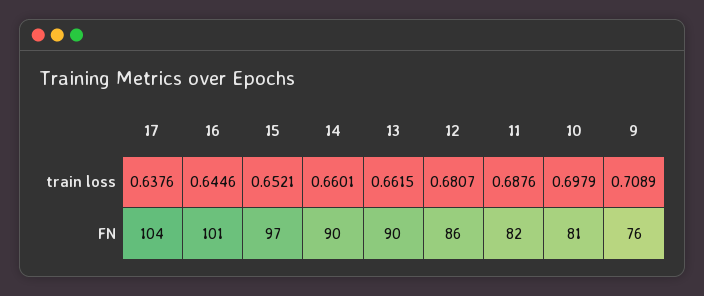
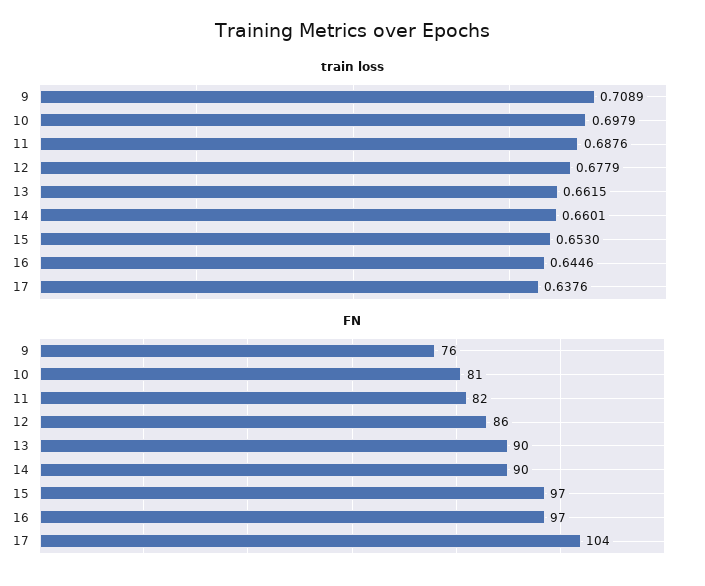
  {
    "train loss": {
      "17": 0.6376,
      "16": 0.6446,
-     "15": 0.6521,
+     "15": 0.653,
      "14": 0.6601,
      "13": 0.6615,
-     "12": 0.6807,
+     "12": 0.6779,
      "11": 0.6876,
      "10": 0.6979,
      "9": 0.7089
    },
    "FN": {
      "17": 104,
-     "16": 101,
+     "16": 97,
      "15": 97,
      "14": 90,
      "13": 90,
      "12": 86,
      "11": 82,
      "10": 81,
      "9": 76
    }
  }

